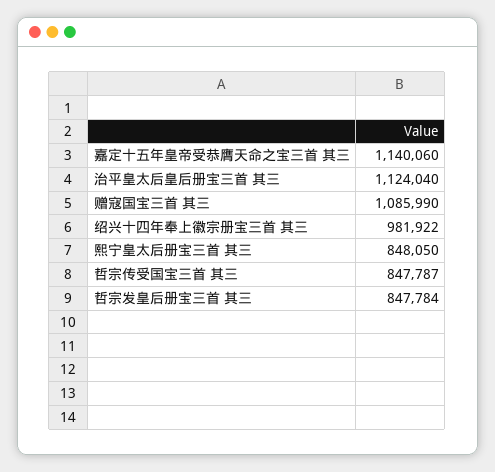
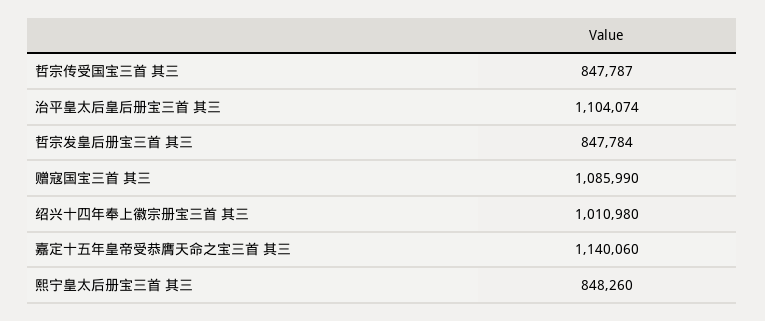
  {
    "嘉定十五年皇帝受恭膺天命之宝三首 其三": 1140060,
-   "治平皇太后皇后册宝三首 其三": 1124040,
+   "治平皇太后皇后册宝三首 其三": 1104074,
    "赠寇国宝三首 其三": 1085990,
-   "绍兴十四年奉上徽宗册宝三首 其三": 981922,
+   "绍兴十四年奉上徽宗册宝三首 其三": 1010980,
-   "熙宁皇太后册宝三首 其三": 848050,
+   "熙宁皇太后册宝三首 其三": 848260,
    "哲宗传受国宝三首 其三": 847787,
    "哲宗发皇后册宝三首 其三": 847784
  }

